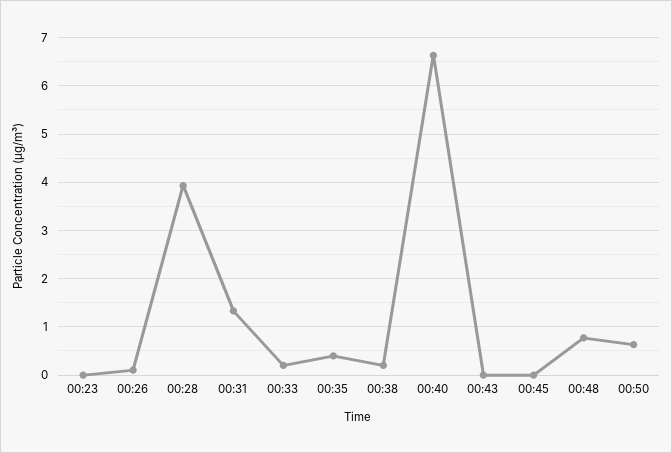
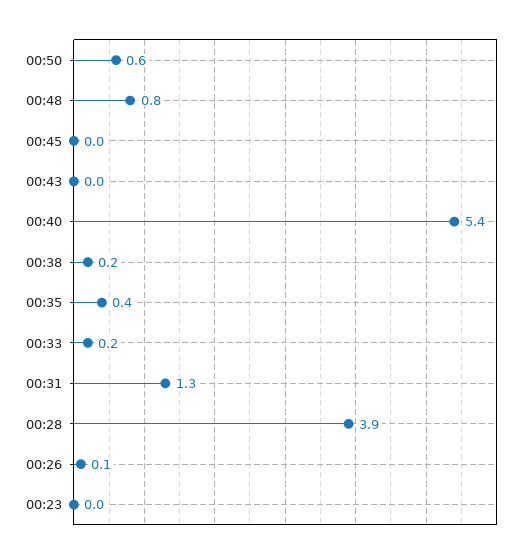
  {
    "00:23": 0,
    "00:26": 0.1,
    "00:28": 3.9,
    "00:31": 1.3,
    "00:33": 0.2,
    "00:35": 0.4,
    "00:38": 0.2,
-   "00:40": 6.6,
+   "00:40": 5.4,
    "00:43": 0,
    "00:45": 0,
    "00:48": 0.8,
    "00:50": 0.6
  }

